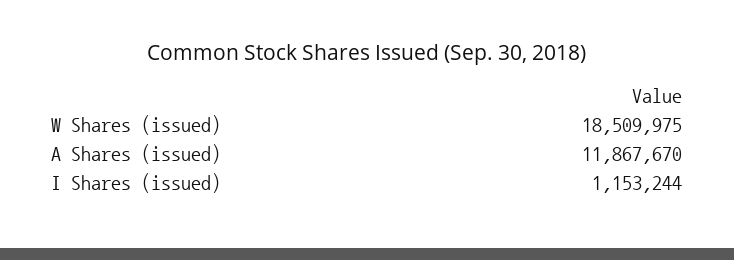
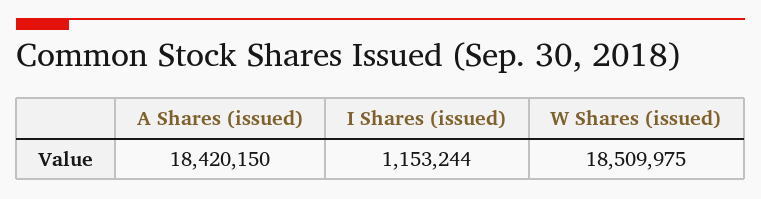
  {
    "W Shares (issued)": 18509975,
-   "A Shares (issued)": 11867670,
+   "A Shares (issued)": 18420150,
    "I Shares (issued)": 1153244
  }

